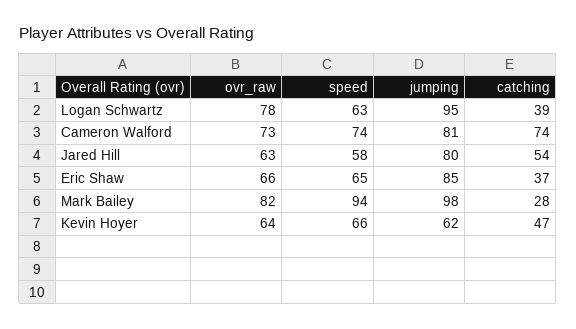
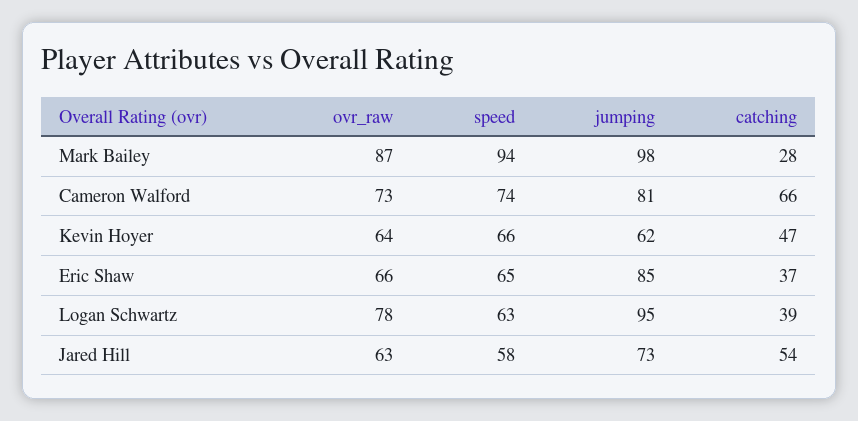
  {
    "ovr_raw": {
      "Logan Schwartz": 78,
      "Cameron Walford": 73,
      "Jared Hill": 63,
      "Eric Shaw": 66,
-     "Mark Bailey": 82,
+     "Mark Bailey": 87,
      "Kevin Hoyer": 64
    },
    "speed": {
      "Logan Schwartz": 63,
      "Cameron Walford": 74,
      "Jared Hill": 58,
      "Eric Shaw": 65,
      "Mark Bailey": 94,
      "Kevin Hoyer": 66
    },
    "jumping": {
      "Logan Schwartz": 95,
      "Cameron Walford": 81,
-     "Jared Hill": 80,
+     "Jared Hill": 73,
      "Eric Shaw": 85,
      "Mark Bailey": 98,
      "Kevin Hoyer": 62
    },
    "catching": {
      "Logan Schwartz": 39,
-     "Cameron Walford": 74,
+     "Cameron Walford": 66,
      "Jared Hill": 54,
      "Eric Shaw": 37,
      "Mark Bailey": 28,
      "Kevin Hoyer": 47
    }
  }

